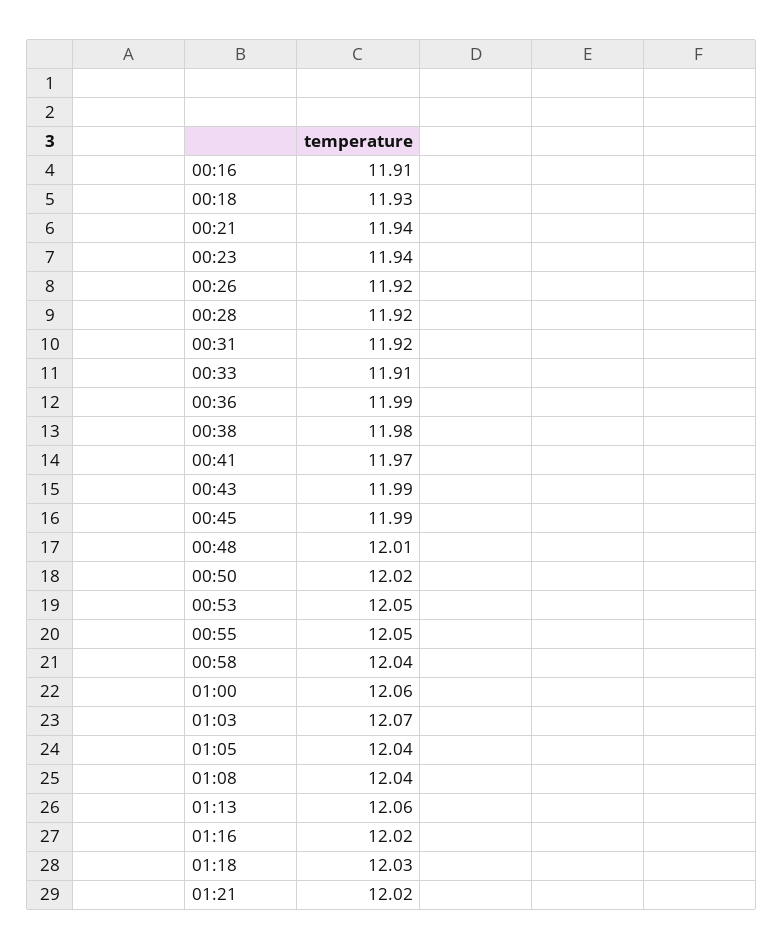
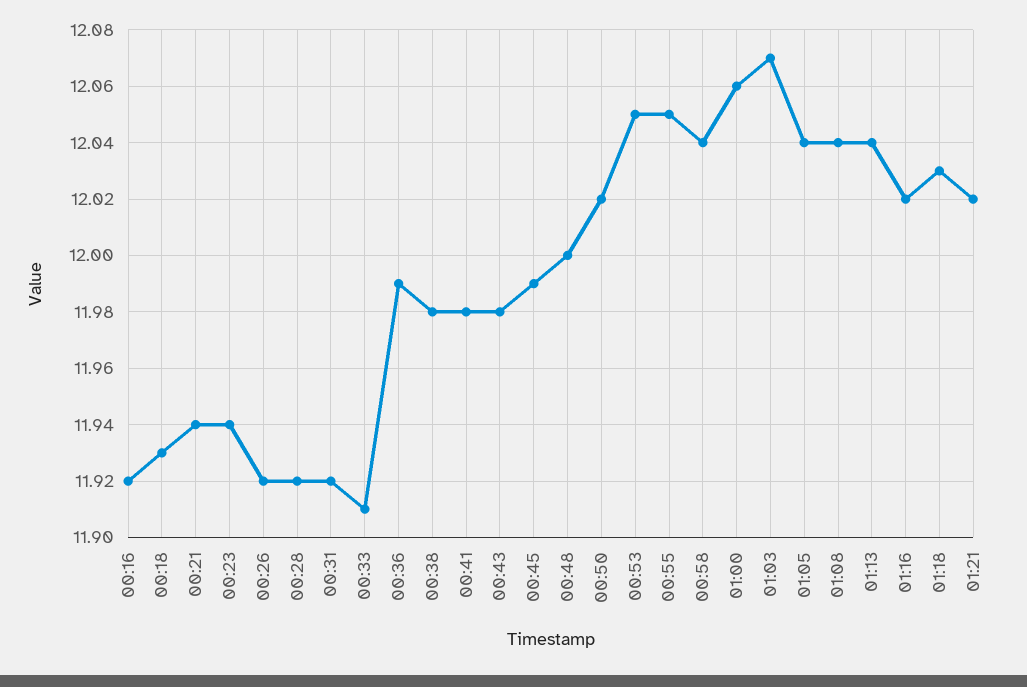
  {
-   "00:16": 11.91,
+   "00:16": 11.92,
    "00:18": 11.93,
    "00:21": 11.94,
    "00:23": 11.94,
    "00:26": 11.92,
    "00:28": 11.92,
    "00:31": 11.92,
    "00:33": 11.91,
    "00:36": 11.99,
    "00:38": 11.98,
-   "00:41": 11.97,
+   "00:41": 11.98,
-   "00:43": 11.99,
+   "00:43": 11.98,
    "00:45": 11.99,
-   "00:48": 12.01,
+   "00:48": 12,
    "00:50": 12.02,
    "00:53": 12.05,
    "00:55": 12.05,
    "00:58": 12.04,
    "01:00": 12.06,
    "01:03": 12.07,
    "01:05": 12.04,
    "01:08": 12.04,
-   "01:13": 12.06,
+   "01:13": 12.04,
    "01:16": 12.02,
    "01:18": 12.03,
    "01:21": 12.02
  }

